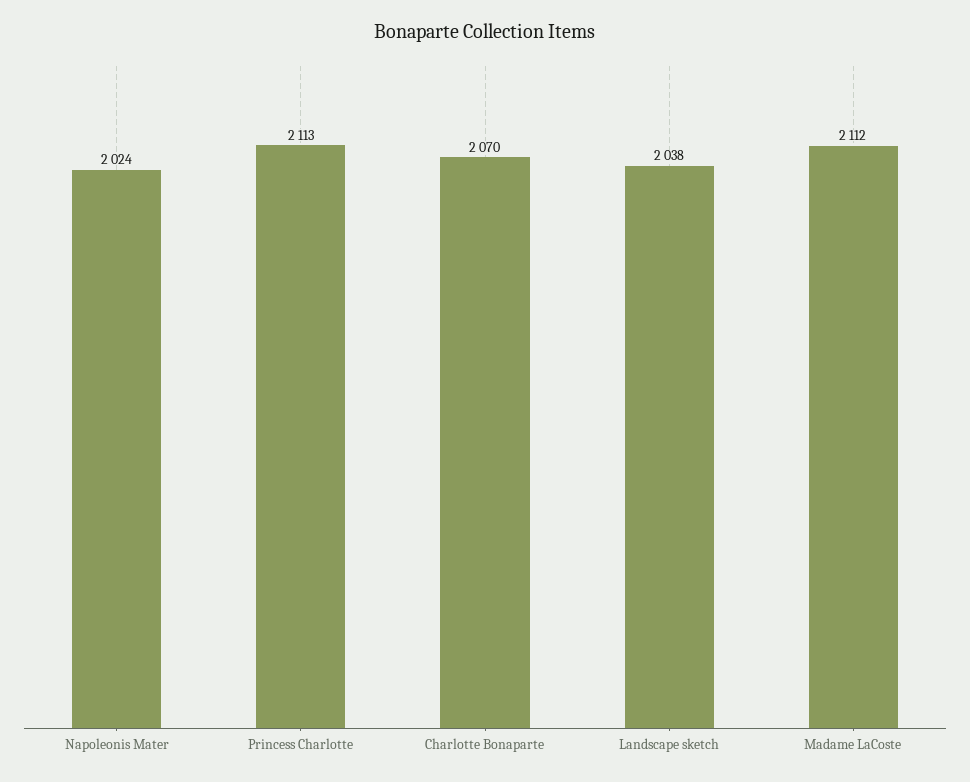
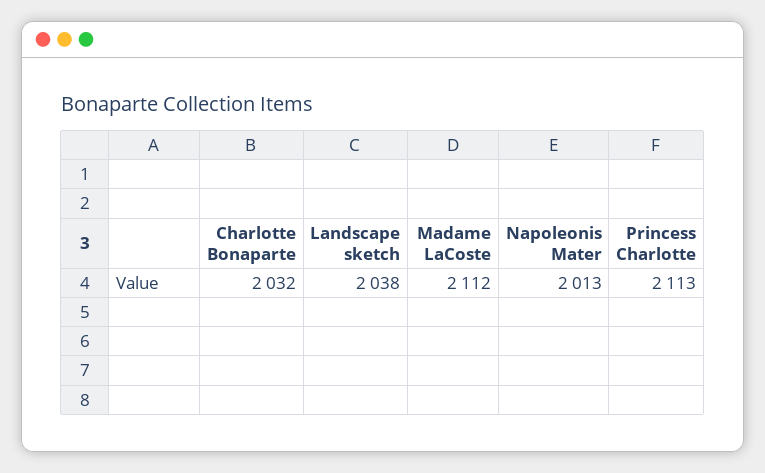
  {
-   "Napoleonis Mater": 2024,
+   "Napoleonis Mater": 2013,
    "Princess Charlotte": 2113,
-   "Charlotte Bonaparte": 2070,
+   "Charlotte Bonaparte": 2032,
    "Landscape sketch": 2038,
    "Madame LaCoste": 2112
  }

